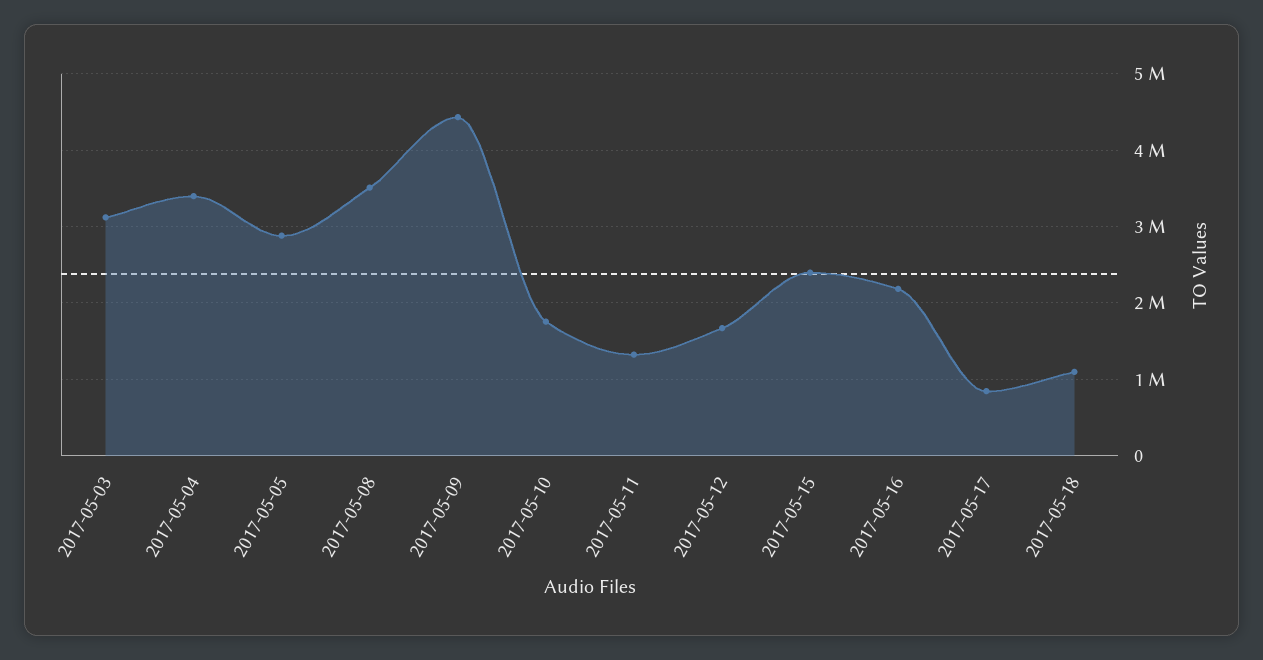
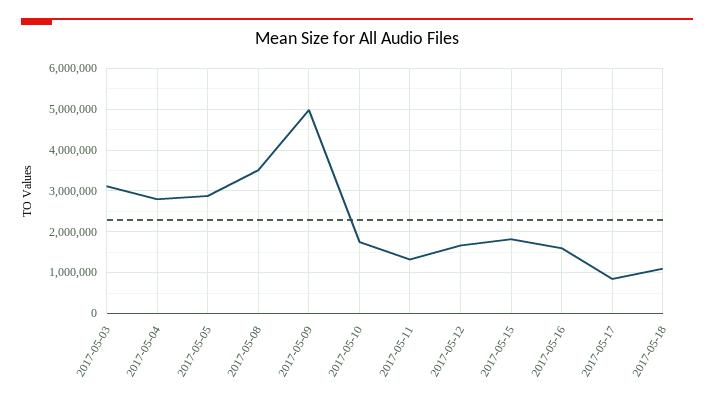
  {
    "2017-05-03": 3100000,
-   "2017-05-04": 3400000,
+   "2017-05-04": 2800000,
    "2017-05-05": 2900000,
    "2017-05-08": 3500000,
-   "2017-05-09": 4400000,
+   "2017-05-09": 5000000,
    "2017-05-10": 1800000,
    "2017-05-11": 1300000,
    "2017-05-12": 1700000,
-   "2017-05-15": 2400000,
+   "2017-05-15": 1800000,
-   "2017-05-16": 2200000,
+   "2017-05-16": 1600000,
    "2017-05-17": 800000,
    "2017-05-18": 1100000
  }

